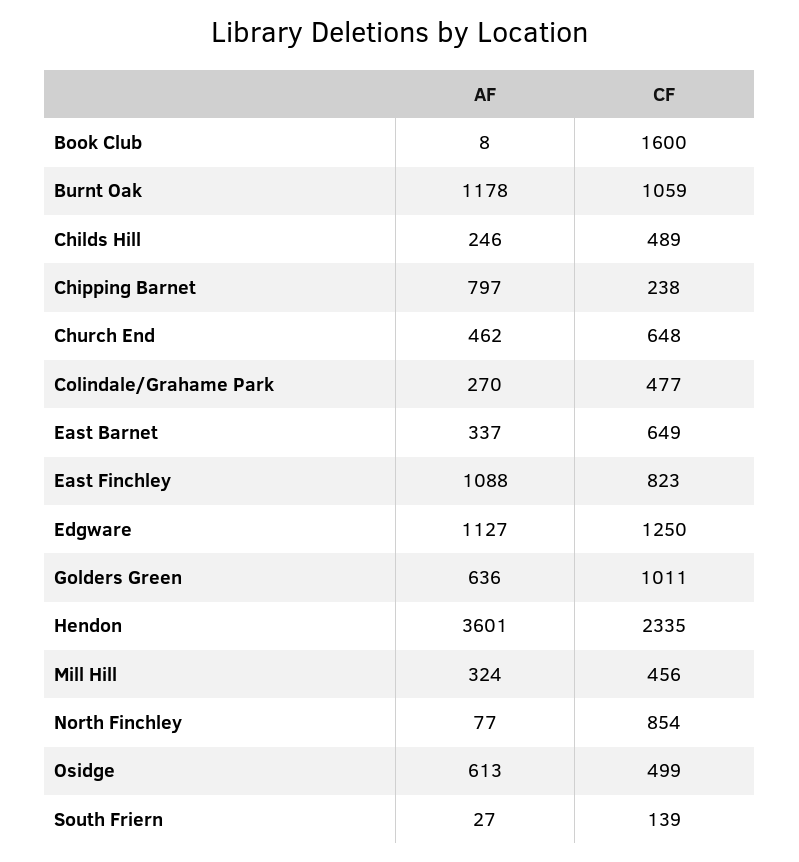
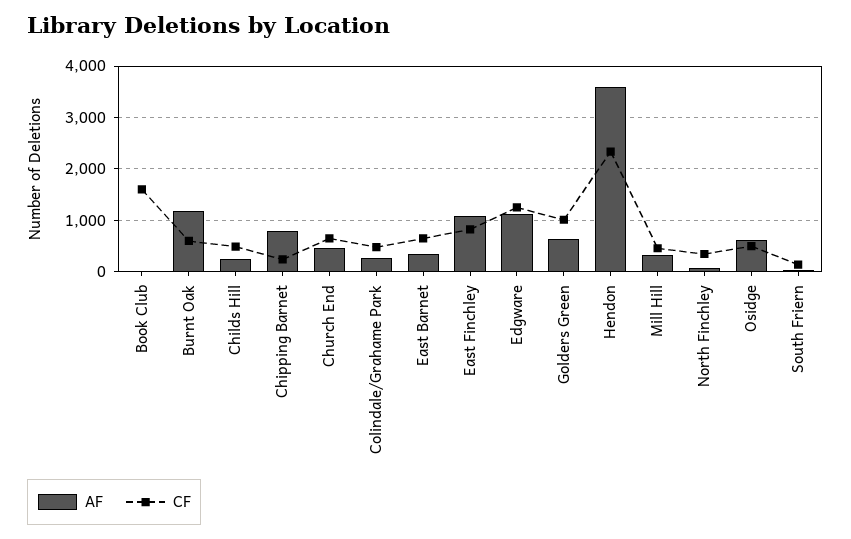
  {
    "AF": {
      "Book Club": 8,
      "Burnt Oak": 1178,
      "Childs Hill": 246,
      "Chipping Barnet": 797,
      "Church End": 462,
      "Colindale/Grahame Park": 270,
      "East Barnet": 337,
      "East Finchley": 1088,
      "Edgware": 1127,
      "Golders Green": 636,
      "Hendon": 3601,
      "Mill Hill": 324,
      "North Finchley": 77,
      "Osidge": 613,
      "South Friern": 27
    },
    "CF": {
      "Book Club": 1600,
-     "Burnt Oak": 1059,
+     "Burnt Oak": 600,
      "Childs Hill": 489,
      "Chipping Barnet": 238,
      "Church End": 648,
      "Colindale/Grahame Park": 477,
      "East Barnet": 649,
      "East Finchley": 823,
      "Edgware": 1250,
      "Golders Green": 1011,
      "Hendon": 2335,
      "Mill Hill": 456,
-     "North Finchley": 854,
+     "North Finchley": 400,
      "Osidge": 499,
      "South Friern": 139
    }
  }

